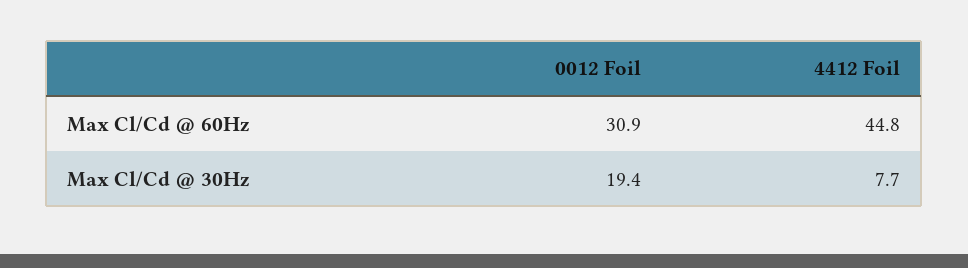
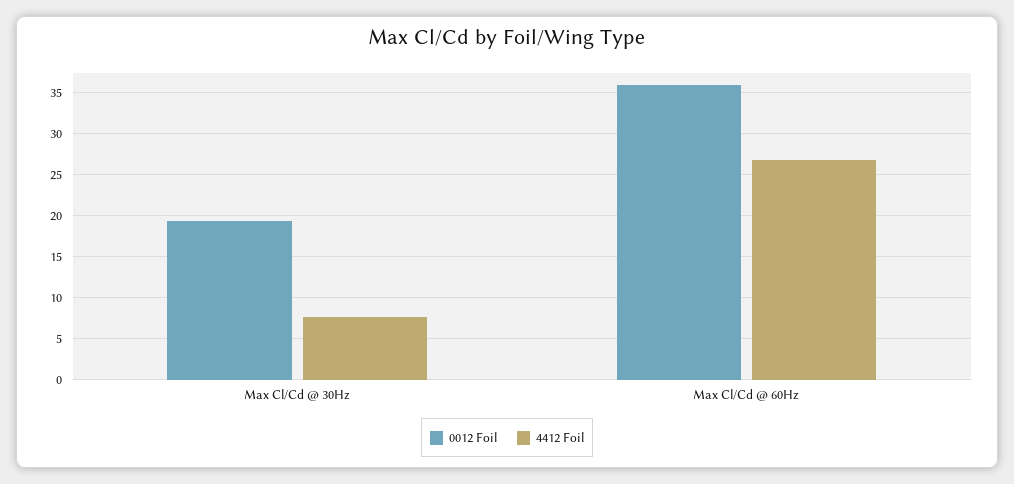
  {
    "0012 Foil": {
-     "Max Cl/Cd @ 60Hz": 30.9,
+     "Max Cl/Cd @ 60Hz": 36,
      "Max Cl/Cd @ 30Hz": 19.4
    },
    "4412 Foil": {
-     "Max Cl/Cd @ 60Hz": 44.8,
+     "Max Cl/Cd @ 60Hz": 27,
      "Max Cl/Cd @ 30Hz": 7.7
    }
  }

